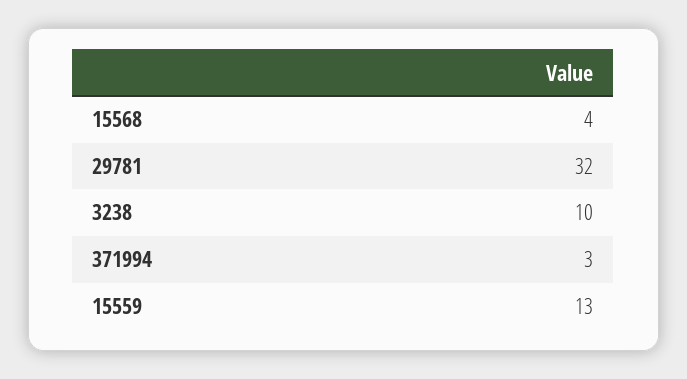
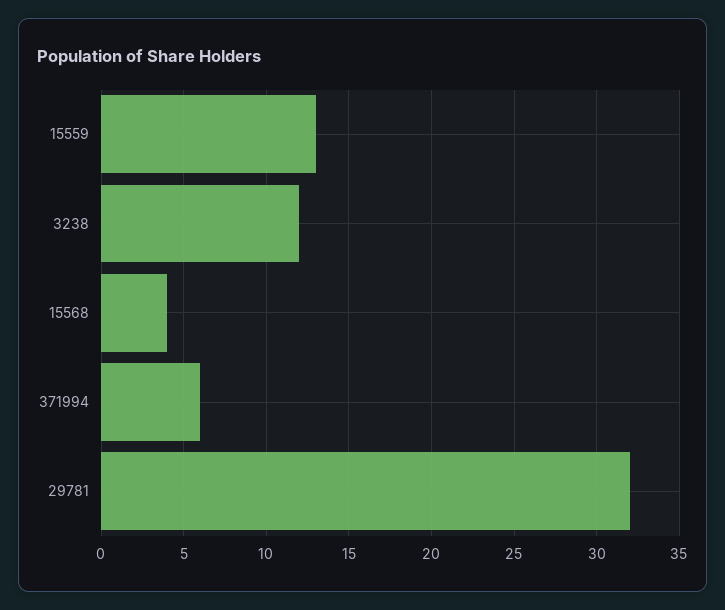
  {
    "15568": 4,
    "29781": 32,
-   "3238": 10,
+   "3238": 12,
-   "371994": 3,
+   "371994": 6,
    "15559": 13
  }

